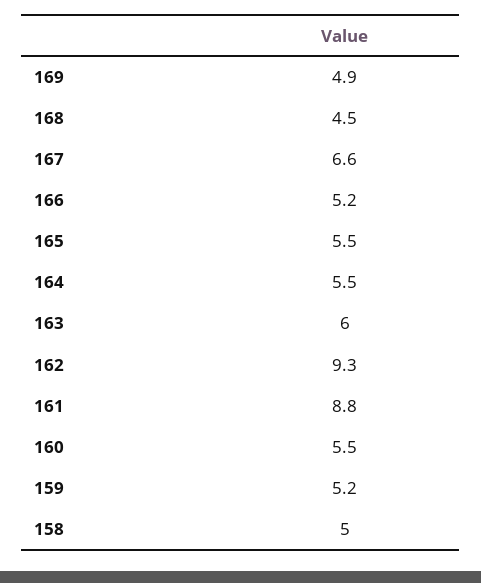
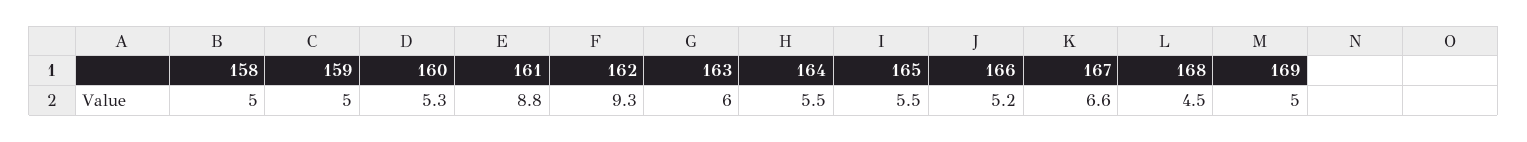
  {
-   "169": 4.9,
+   "169": 5,
    "168": 4.5,
    "167": 6.6,
    "166": 5.2,
    "165": 5.5,
    "164": 5.5,
    "163": 6,
    "162": 9.3,
    "161": 8.8,
-   "160": 5.5,
+   "160": 5.3,
-   "159": 5.2,
+   "159": 5,
    "158": 5
  }

